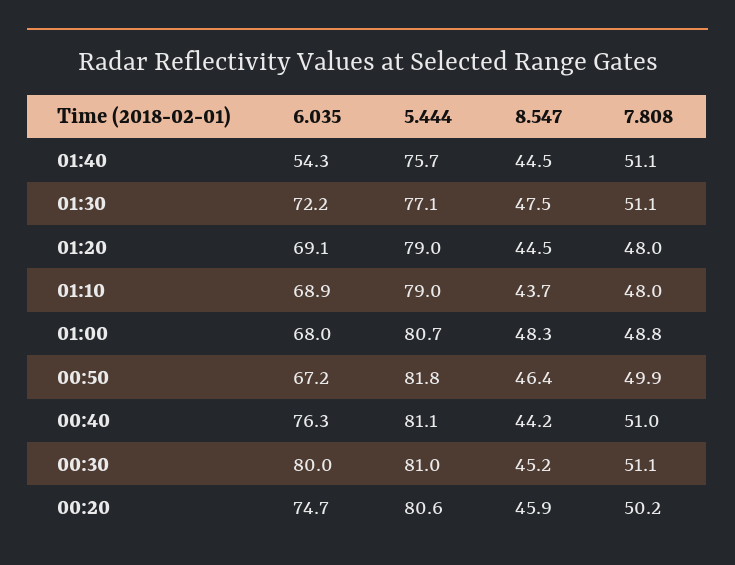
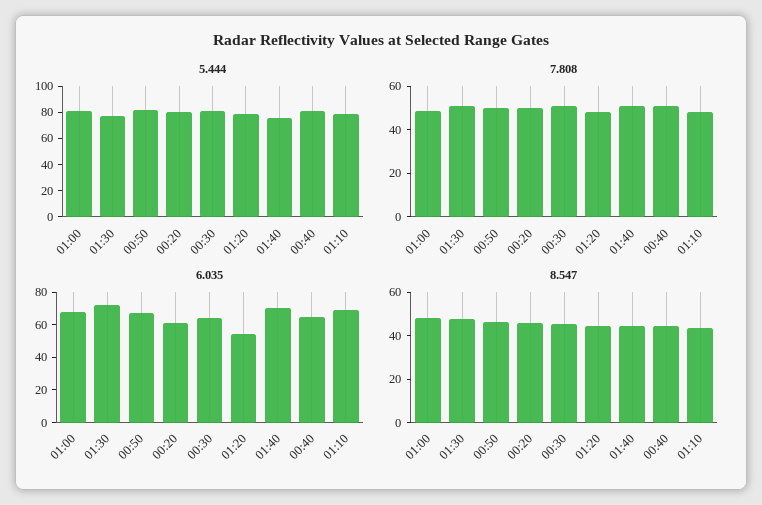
  {
    "6.035": {
-     "01:40": 54.3,
+     "01:40": 70,
      "01:30": 72.2,
-     "01:20": 69.1,
+     "01:20": 55,
      "01:10": 68.9,
      "01:00": 68,
      "00:50": 67.2,
-     "00:40": 76.3,
+     "00:40": 65,
-     "00:30": 80,
+     "00:30": 65,
-     "00:20": 74.7
+     "00:20": 60
    },
    "5.444": {
      "01:40": 75.7,
      "01:30": 77.1,
      "01:20": 79,
      "01:10": 79,
      "01:00": 80.7,
      "00:50": 81.8,
      "00:40": 81.1,
      "00:30": 81,
      "00:20": 80.6
    },
    "8.547": {
      "01:40": 44.5,
      "01:30": 47.5,
      "01:20": 44.5,
      "01:10": 43.7,
      "01:00": 48.3,
      "00:50": 46.4,
      "00:40": 44.2,
      "00:30": 45.2,
      "00:20": 45.9
    },
    "7.808": {
      "01:40": 51.1,
      "01:30": 51.1,
      "01:20": 48,
      "01:10": 48,
      "01:00": 48.8,
      "00:50": 49.9,
      "00:40": 51,
      "00:30": 51.1,
      "00:20": 50.2
    }
  }

